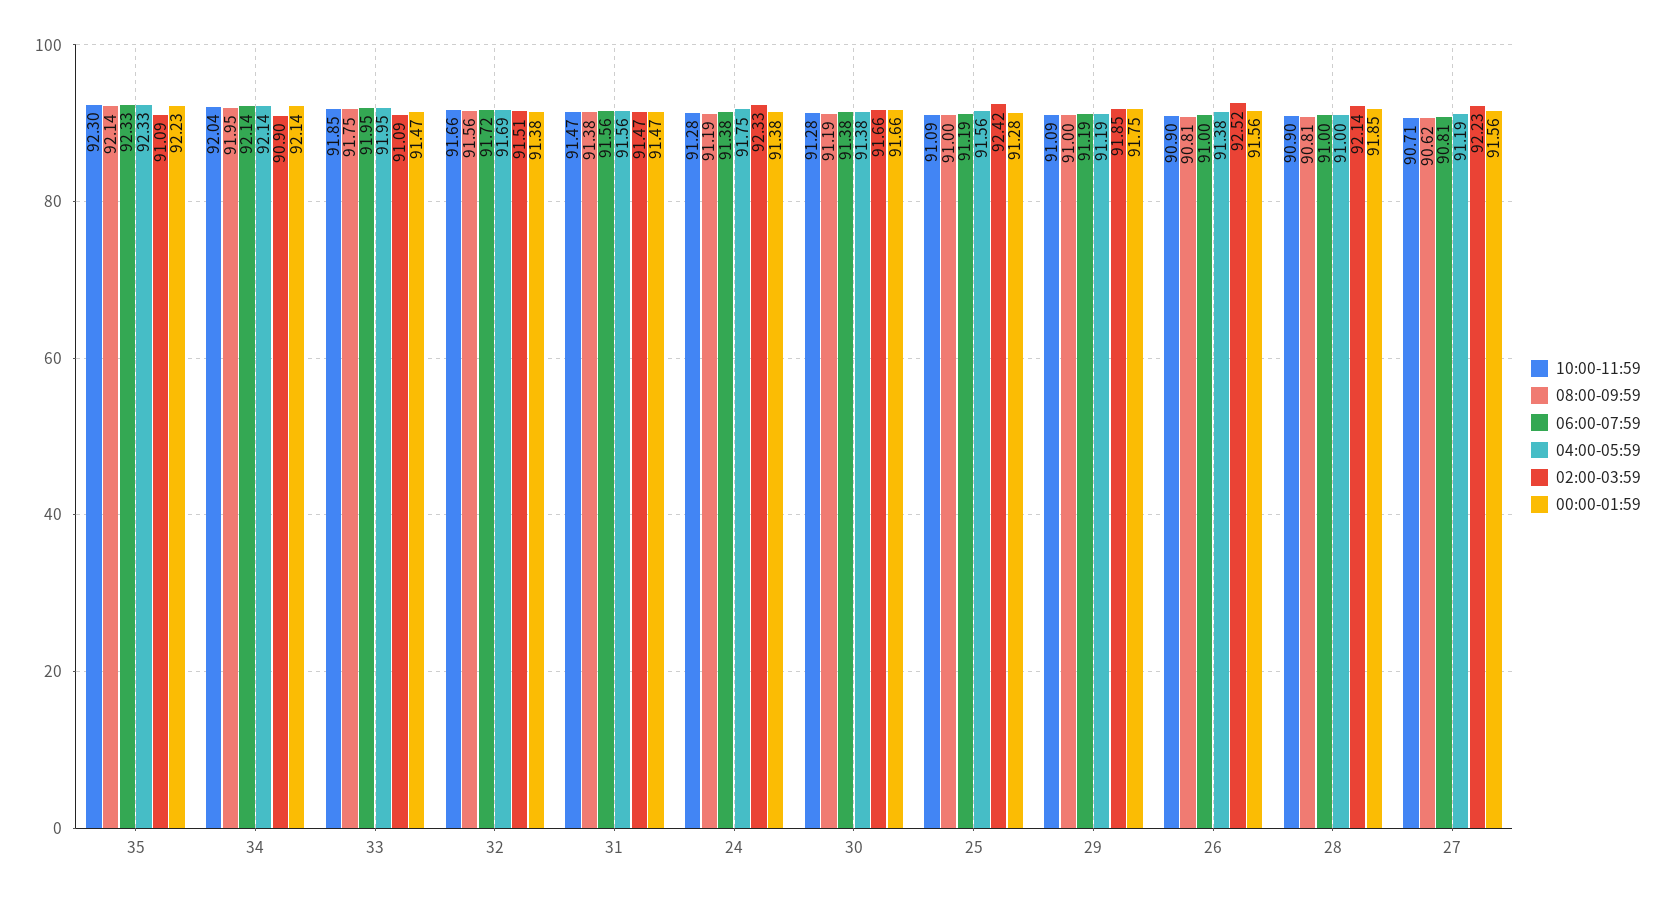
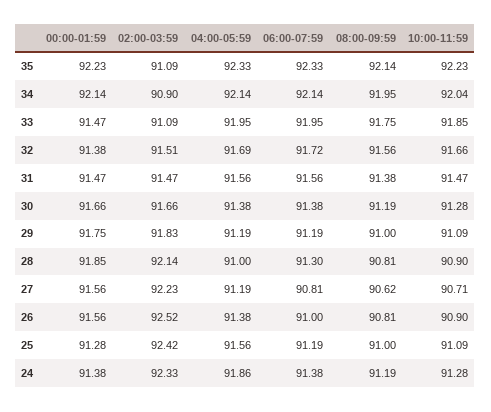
  {
    "10:00-11:59": {
-     "35": 92.3,
+     "35": 92.23,
      "34": 92.04,
      "33": 91.85,
      "32": 91.66,
      "31": 91.47,
      "24": 91.28,
      "30": 91.28,
      "25": 91.09,
      "29": 91.09,
      "26": 90.9,
      "28": 90.9,
      "27": 90.71
    },
    "08:00-09:59": {
      "35": 92.14,
      "34": 91.95,
      "33": 91.75,
      "32": 91.56,
      "31": 91.38,
      "24": 91.19,
      "30": 91.19,
      "25": 91,
      "29": 91,
      "26": 90.81,
      "28": 90.81,
      "27": 90.62
    },
    "06:00-07:59": {
      "35": 92.33,
      "34": 92.14,
      "33": 91.95,
      "32": 91.72,
      "31": 91.56,
      "24": 91.38,
      "30": 91.38,
      "25": 91.19,
      "29": 91.19,
      "26": 91,
-     "28": 91,
+     "28": 91.3,
      "27": 90.81
    },
    "04:00-05:59": {
      "35": 92.33,
      "34": 92.14,
      "33": 91.95,
      "32": 91.69,
      "31": 91.56,
-     "24": 91.75,
+     "24": 91.86,
      "30": 91.38,
      "25": 91.56,
      "29": 91.19,
      "26": 91.38,
      "28": 91,
      "27": 91.19
    },
    "02:00-03:59": {
      "35": 91.09,
      "34": 90.9,
      "33": 91.09,
      "32": 91.51,
      "31": 91.47,
      "24": 92.33,
      "30": 91.66,
      "25": 92.42,
-     "29": 91.85,
+     "29": 91.83,
      "26": 92.52,
      "28": 92.14,
      "27": 92.23
    },
    "00:00-01:59": {
      "35": 92.23,
      "34": 92.14,
      "33": 91.47,
      "32": 91.38,
      "31": 91.47,
      "24": 91.38,
      "30": 91.66,
      "25": 91.28,
      "29": 91.75,
      "26": 91.56,
      "28": 91.85,
      "27": 91.56
    }
  }

